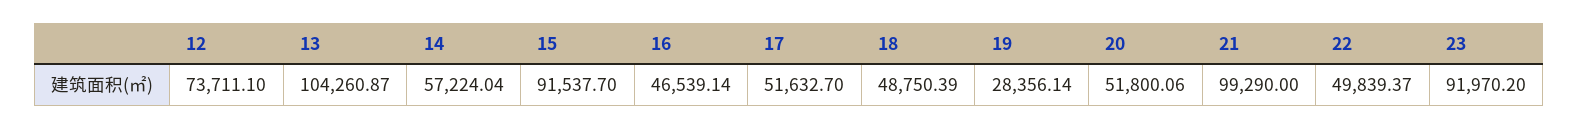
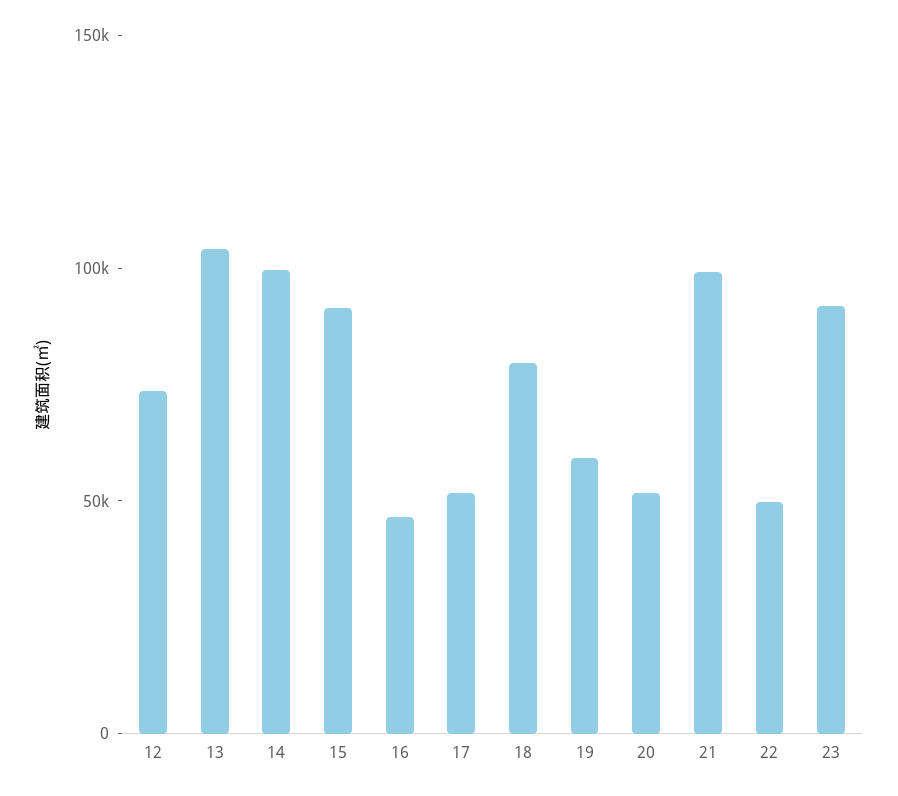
  {
    "12": 73711.1,
    "13": 104260.87,
-   "14": 57224.04,
+   "14": 100000,
    "15": 91537.7,
    "16": 46539.14,
    "17": 51632.7,
-   "18": 48750.39,
+   "18": 80000,
-   "19": 28356.14,
+   "19": 60000,
    "20": 51800.06,
    "21": 99290,
    "22": 49839.37,
    "23": 91970.2
  }

